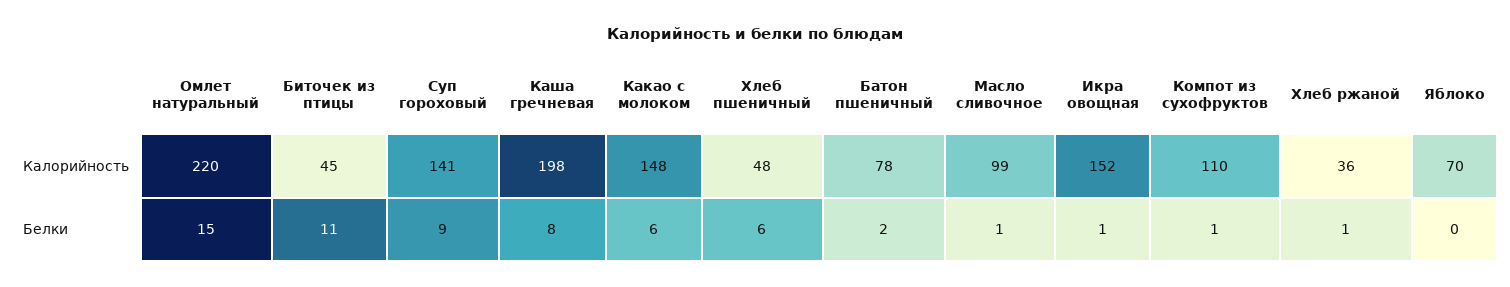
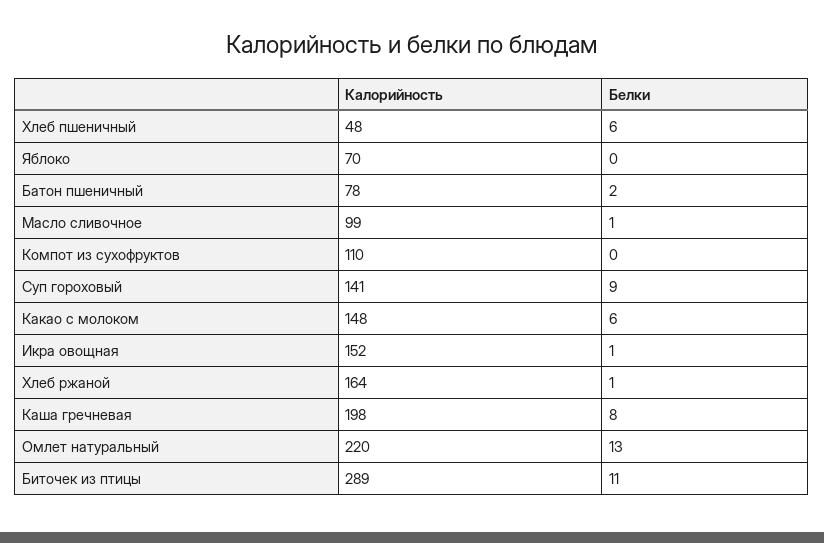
  {
    "Омлет натуральный": {
      "Калорийность": 220,
-     "Белки": 15
+     "Белки": 13
    },
    "Биточек из птицы": {
-     "Калорийность": 45,
+     "Калорийность": 289,
      "Белки": 11
    },
    "Суп гороховый": {
      "Калорийность": 141,
      "Белки": 9
    },
    "Каша гречневая": {
      "Калорийность": 198,
      "Белки": 8
    },
    "Какао с молоком": {
      "Калорийность": 148,
      "Белки": 6
    },
    "Хлеб пшеничный": {
      "Калорийность": 48,
      "Белки": 6
    },
    "Батон пшеничный": {
      "Калорийность": 78,
      "Белки": 2
    },
    "Масло сливочное": {
      "Калорийность": 99,
      "Белки": 1
    },
    "Икра овощная": {
      "Калорийность": 152,
      "Белки": 1
    },
    "Компот из сухофруктов": {
      "Калорийность": 110,
-     "Белки": 1
+     "Белки": 0
    },
    "Хлеб ржаной": {
-     "Калорийность": 36,
+     "Калорийность": 164,
      "Белки": 1
    },
    "Яблоко": {
      "Калорийность": 70,
      "Белки": 0
    }
  }

